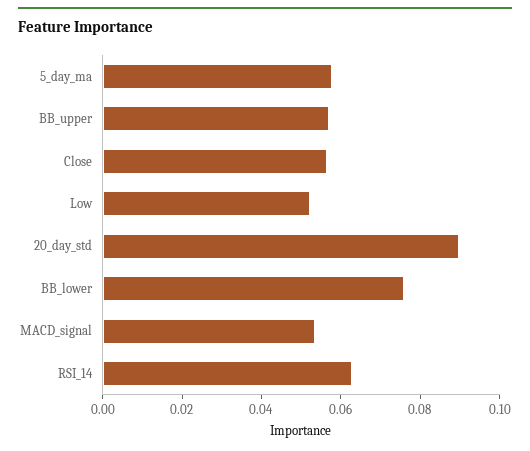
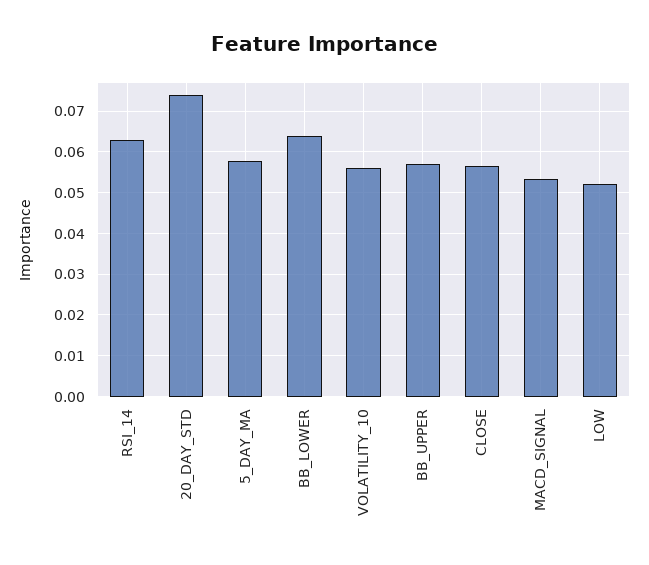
  {
    "5_day_ma": 0.058,
    "BB_upper": 0.058,
    "Close": 0.056,
    "Low": 0.052,
-   "20_day_std": 0.09,
+   "20_day_std": 0.074,
-   "BB_lower": 0.075,
+   "BB_lower": 0.064,
    "MACD_signal": 0.054,
-   "RSI_14": 0.062
+   "RSI_14": 0.062,
+   "VOLATILITY_10": 0.056
  }

